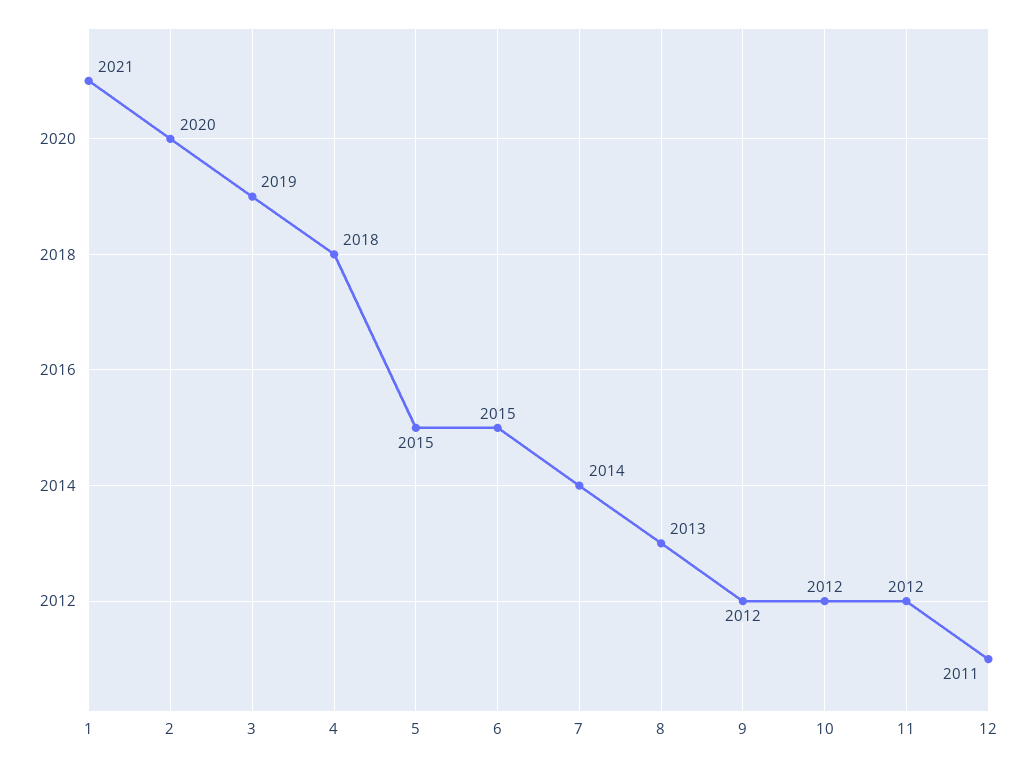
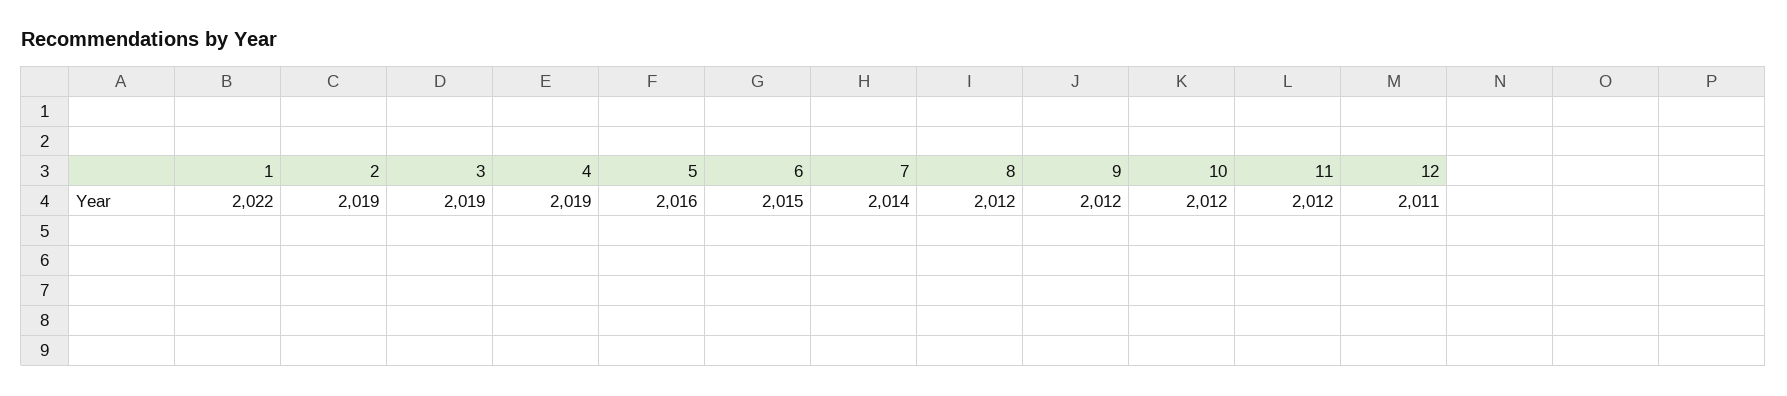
  {
-   "1": 2021,
+   "1": 2022,
-   "2": 2020,
+   "2": 2019,
    "3": 2019,
-   "4": 2018,
+   "4": 2019,
-   "5": 2015,
+   "5": 2016,
    "6": 2015,
    "7": 2014,
-   "8": 2013,
+   "8": 2012,
    "9": 2012,
    "10": 2012,
    "11": 2012,
    "12": 2011
  }

